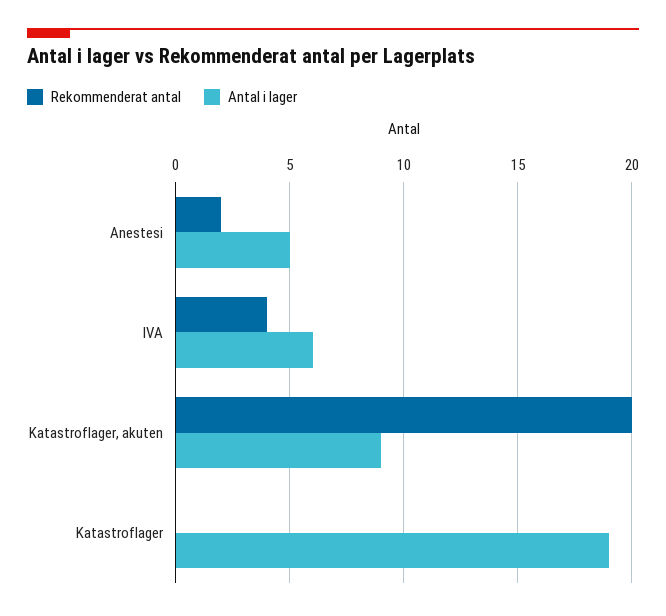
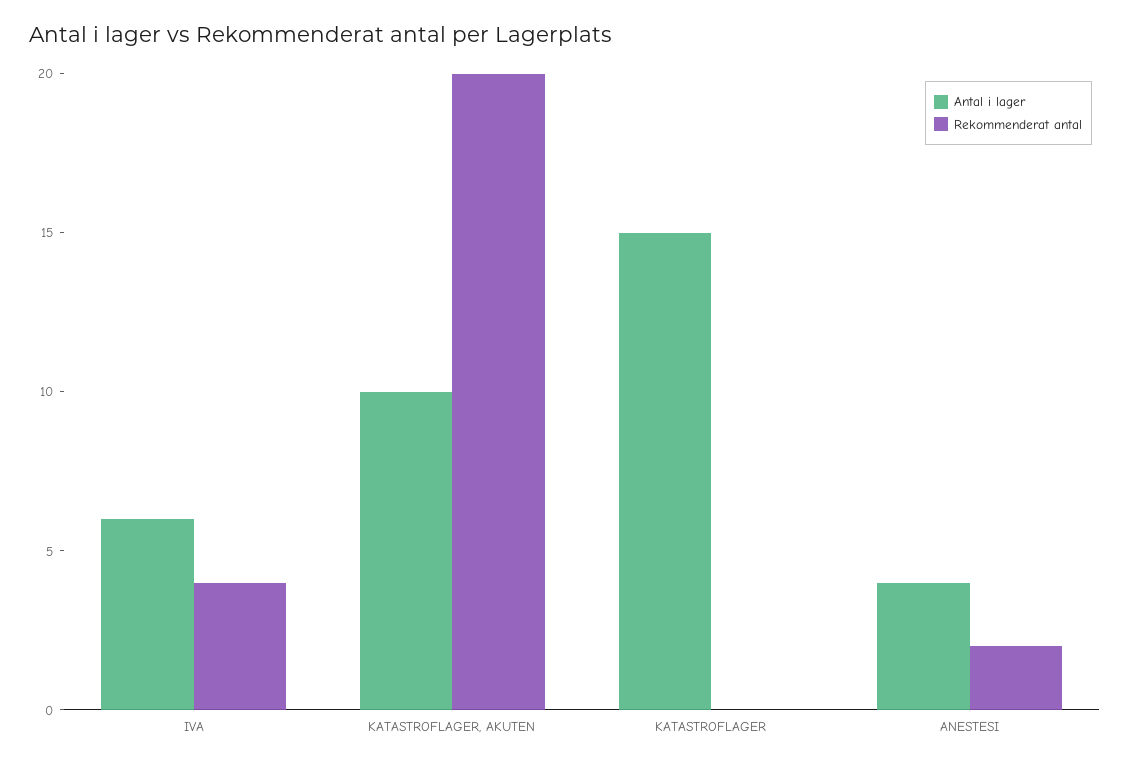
  {
    "Rekommenderat antal": {
      "Anestesi": 2,
      "IVA": 4,
      "Katastroflager, akuten": 20,
      "Katastroflager": 0
    },
    "Antal i lager": {
-     "Anestesi": 5,
+     "Anestesi": 4,
      "IVA": 6,
-     "Katastroflager, akuten": 9,
+     "Katastroflager, akuten": 10,
-     "Katastroflager": 19
+     "Katastroflager": 15
    }
  }

